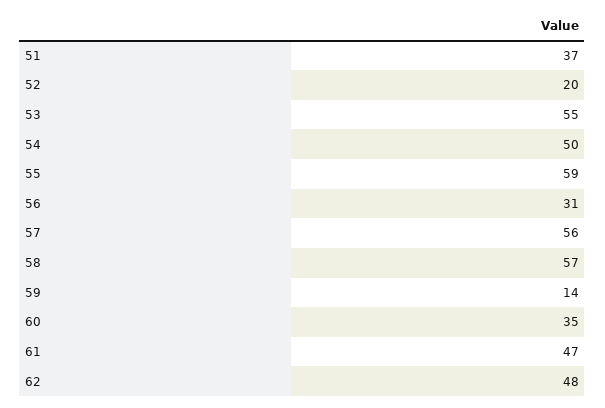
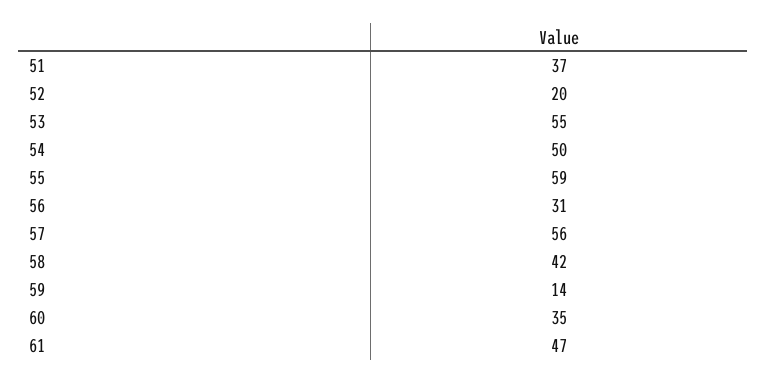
  {
    "51": 37,
    "52": 20,
    "53": 55,
    "54": 50,
    "55": 59,
    "56": 31,
    "57": 56,
-   "58": 57,
+   "58": 42,
    "59": 14,
    "60": 35,
-   "61": 47,
+   "61": 47
-   "62": 48
  }

